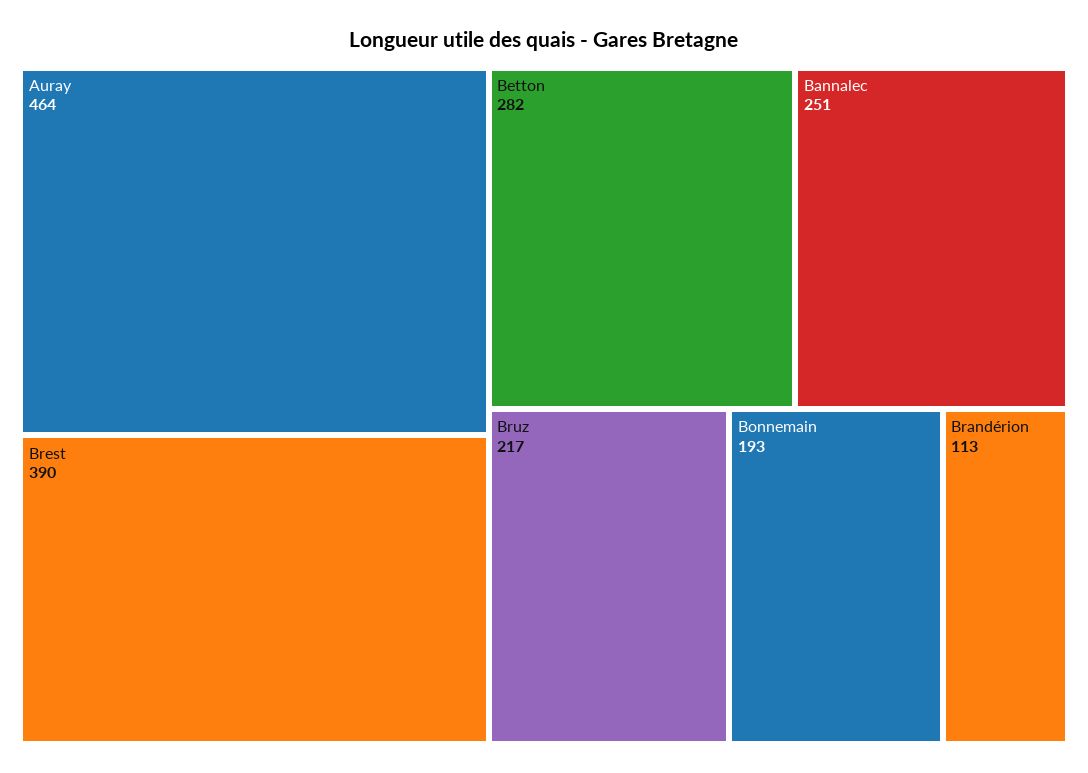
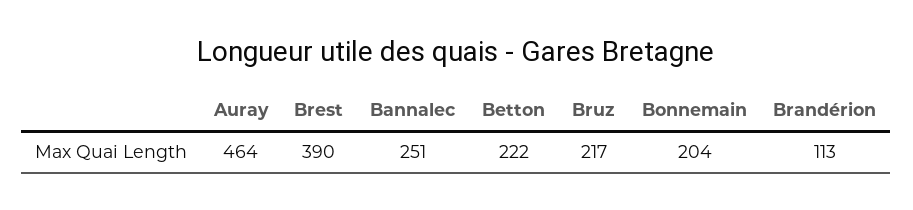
  {
    "Auray": 464,
    "Brest": 390,
-   "Betton": 282,
+   "Betton": 222,
    "Bannalec": 251,
    "Bruz": 217,
-   "Bonnemain": 193,
+   "Bonnemain": 204,
    "Brandérion": 113
  }

